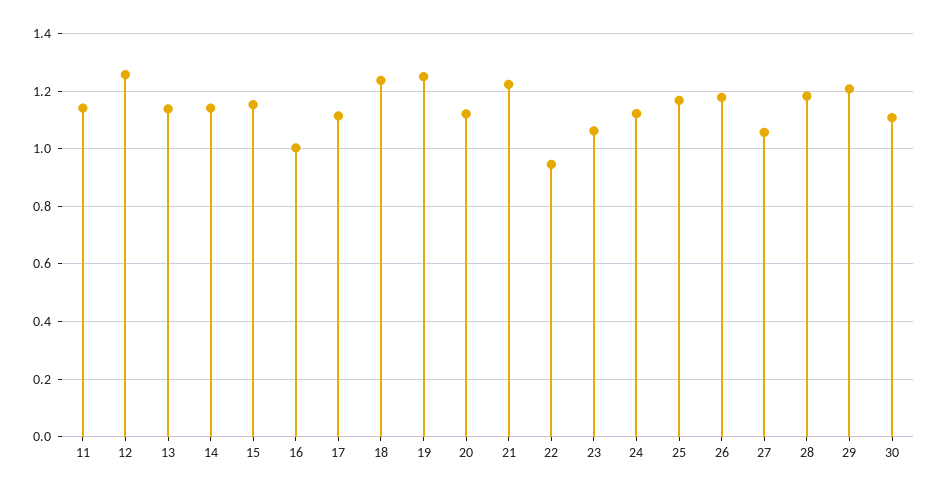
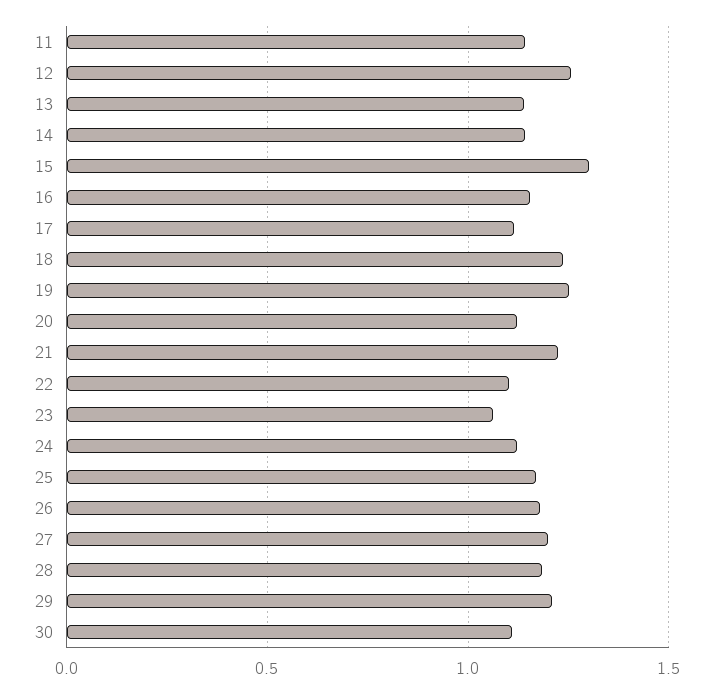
  {
    "11": 1.15,
    "12": 1.25,
    "13": 1.15,
    "14": 1.15,
-   "15": 1.15,
+   "15": 1.3,
-   "16": 1,
+   "16": 1.15,
    "17": 1.125,
    "18": 1.225,
    "19": 1.25,
    "20": 1.125,
    "21": 1.225,
-   "22": 0.95,
+   "22": 1.1,
    "23": 1.05,
    "24": 1.125,
    "25": 1.175,
    "26": 1.175,
-   "27": 1.05,
+   "27": 1.2,
    "28": 1.175,
    "29": 1.2,
    "30": 1.1
  }

